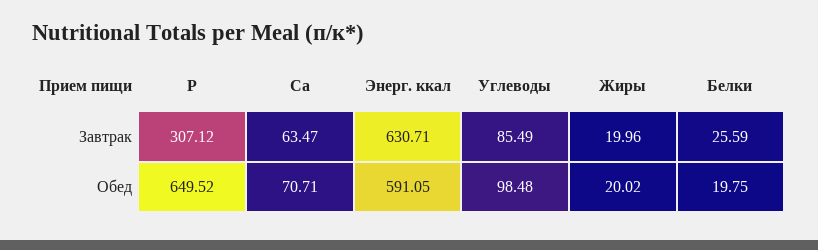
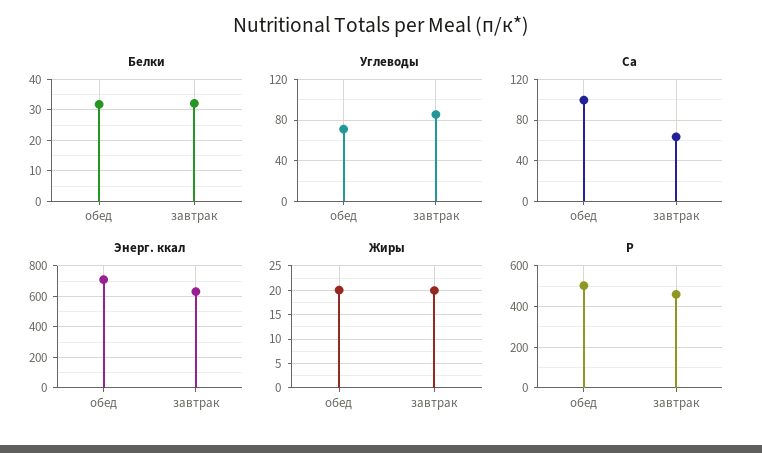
  {
    "P": {
-     "Завтрак": 307.12,
+     "Завтрак": 450,
-     "Обед": 649.52
+     "Обед": 500
    },
    "Ca": {
      "Завтрак": 63.47,
-     "Обед": 70.71
+     "Обед": 100
    },
    "Энерг. ккал": {
      "Завтрак": 630.71,
-     "Обед": 591.05
+     "Обед": 700
    },
    "Углеводы": {
      "Завтрак": 85.49,
-     "Обед": 98.48
+     "Обед": 70
    },
    "Жиры": {
      "Завтрак": 19.96,
      "Обед": 20.02
    },
    "Белки": {
-     "Завтрак": 25.59,
+     "Завтрак": 32,
-     "Обед": 19.75
+     "Обед": 32
    }
  }

